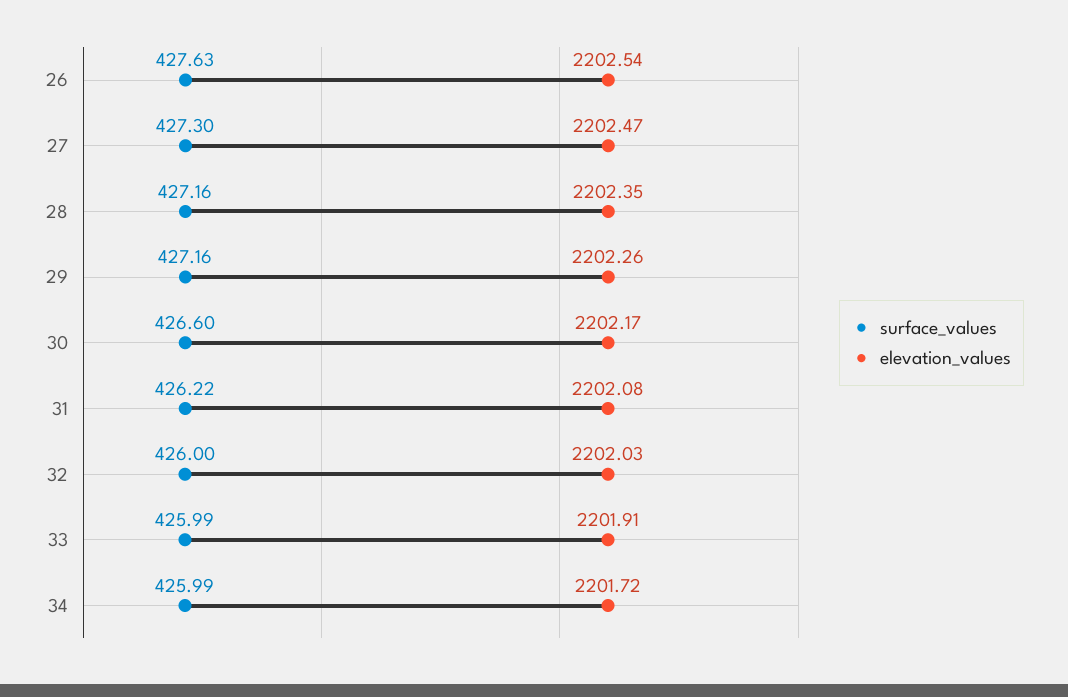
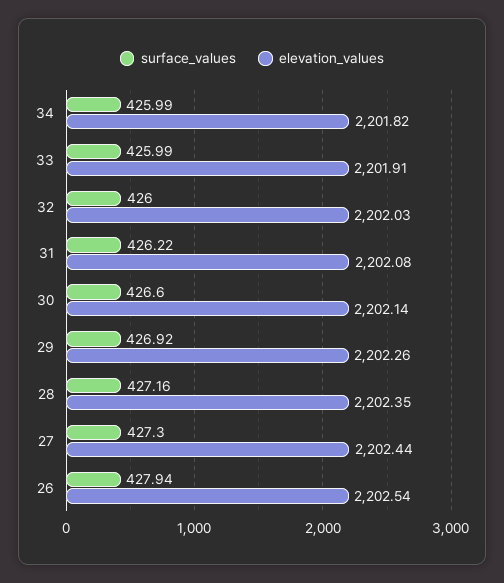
  {
    "surface_values": {
-     "26": 427.63,
+     "26": 427.94,
      "27": 427.3,
      "28": 427.16,
-     "29": 427.16,
+     "29": 426.92,
      "30": 426.6,
      "31": 426.22,
      "32": 426,
      "33": 425.99,
      "34": 425.99
    },
    "elevation_values": {
      "26": 2202.54,
-     "27": 2202.47,
+     "27": 2202.44,
      "28": 2202.35,
      "29": 2202.26,
-     "30": 2202.17,
+     "30": 2202.14,
      "31": 2202.08,
      "32": 2202.03,
      "33": 2201.91,
-     "34": 2201.72
+     "34": 2201.82
    }
  }

